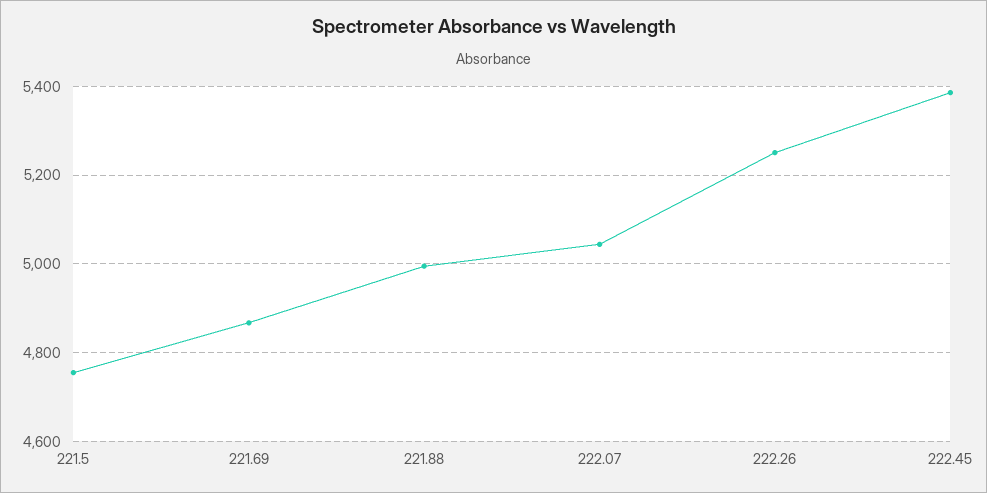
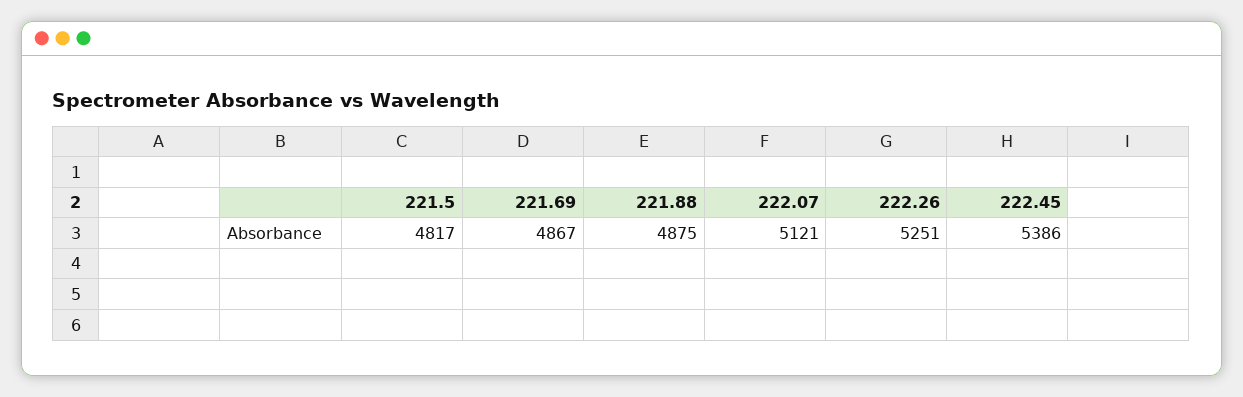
  {
-   "221.5": 4760,
+   "221.5": 4817,
    "221.69": 4867,
-   "221.88": 5000,
+   "221.88": 4875,
-   "222.07": 5040,
+   "222.07": 5121,
    "222.26": 5251,
    "222.45": 5386
  }

